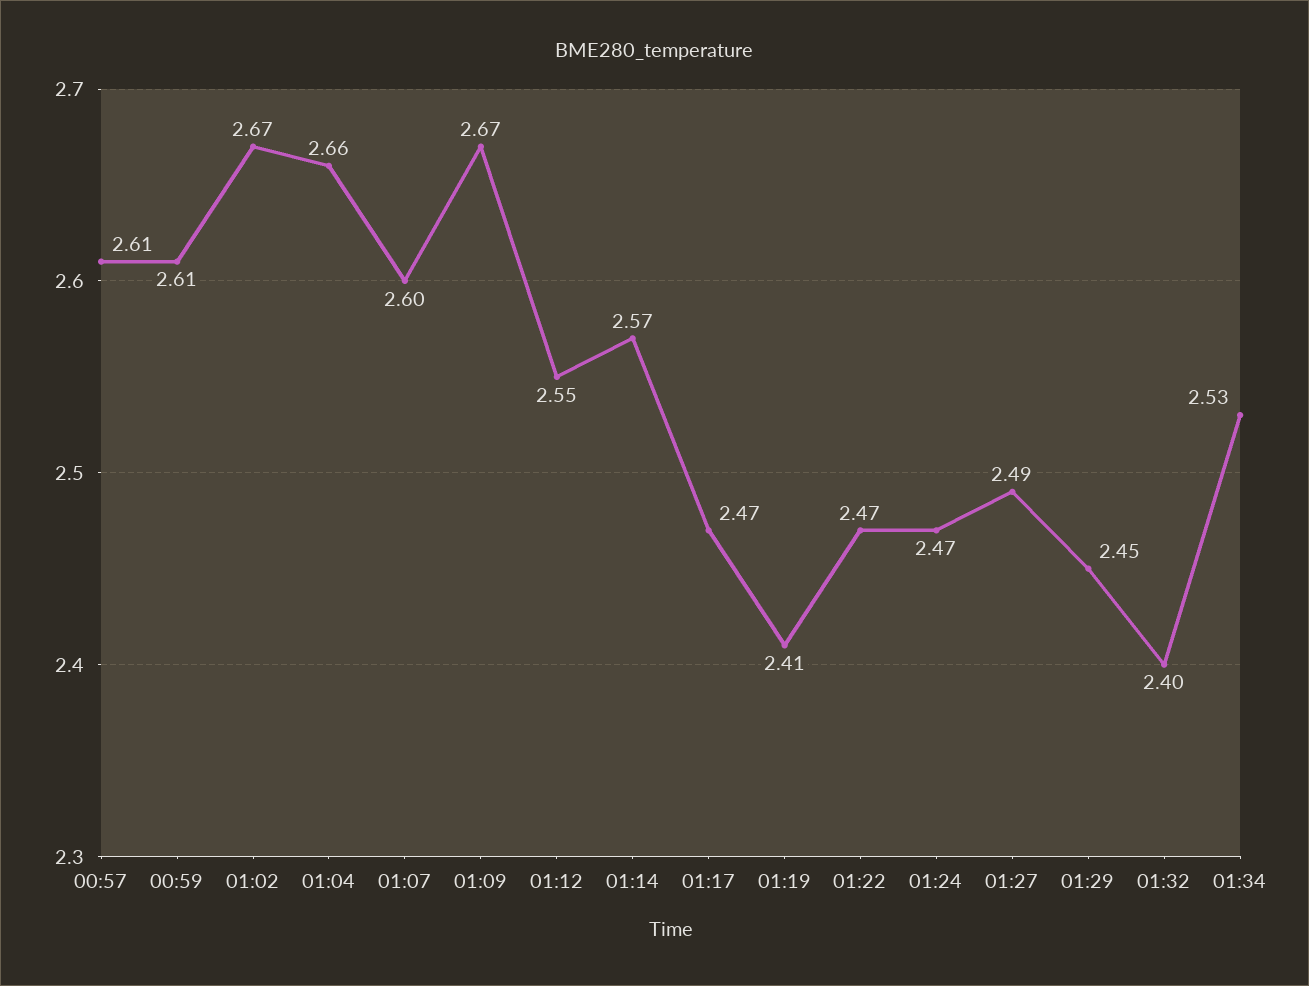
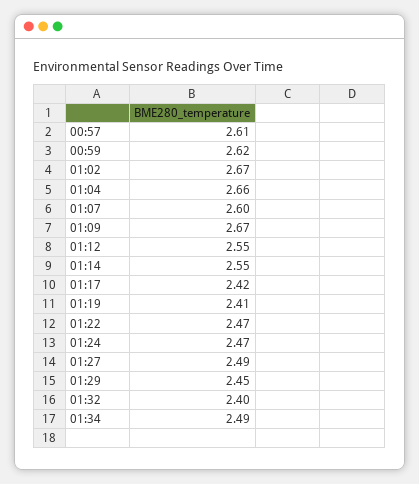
  {
    "00:57": 2.61,
-   "00:59": 2.61,
+   "00:59": 2.62,
    "01:02": 2.67,
    "01:04": 2.66,
    "01:07": 2.6,
    "01:09": 2.67,
    "01:12": 2.55,
-   "01:14": 2.57,
+   "01:14": 2.55,
-   "01:17": 2.47,
+   "01:17": 2.42,
    "01:19": 2.41,
    "01:22": 2.47,
    "01:24": 2.47,
    "01:27": 2.49,
    "01:29": 2.45,
    "01:32": 2.4,
-   "01:34": 2.53
+   "01:34": 2.49
  }

